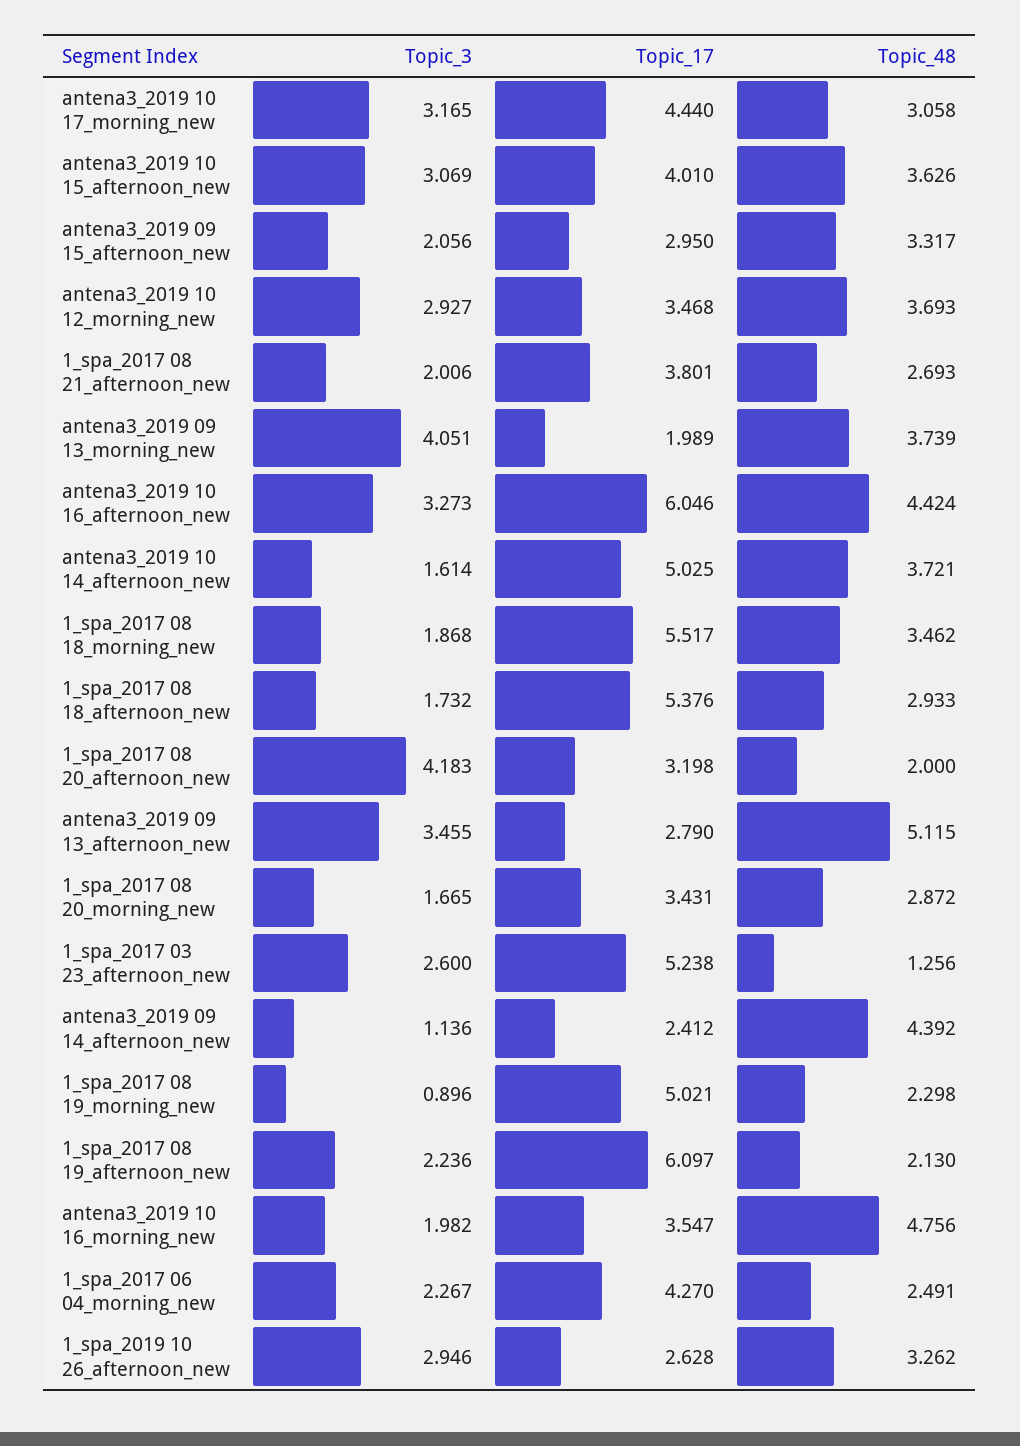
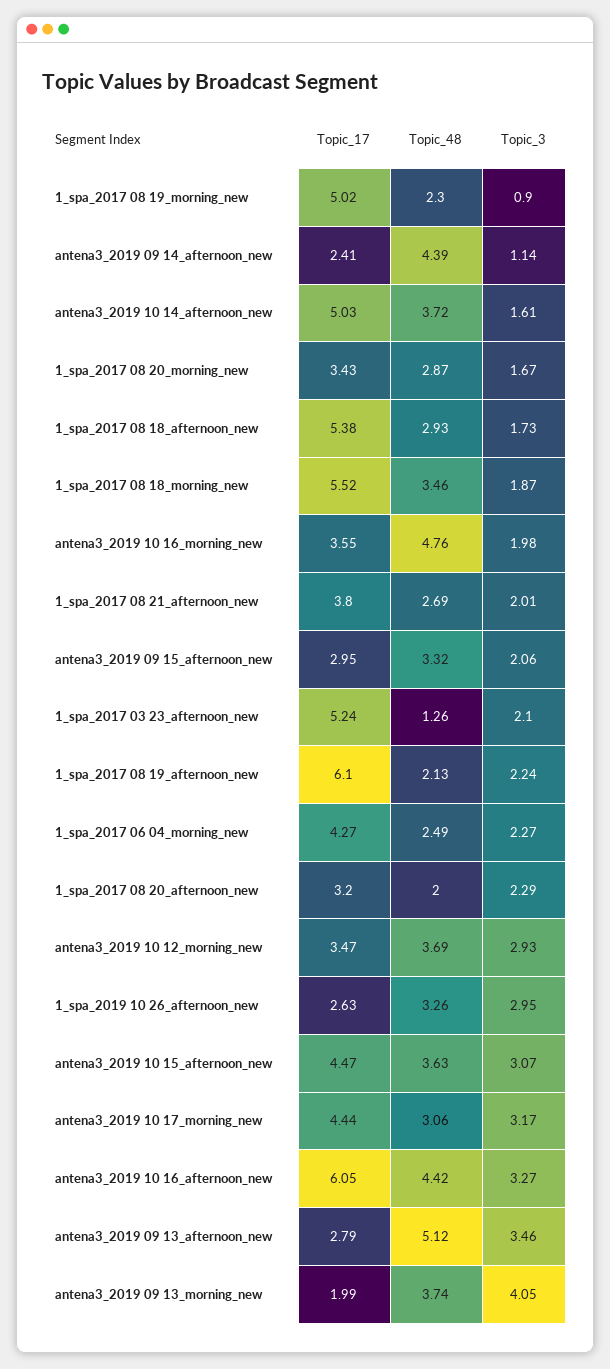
  {
    "Topic_3": {
      "antena3_2019 10 17_morning_new": 3.165,
      "antena3_2019 10 15_afternoon_new": 3.069,
      "antena3_2019 09 15_afternoon_new": 2.056,
      "antena3_2019 10 12_morning_new": 2.927,
      "1_spa_2017 08 21_afternoon_new": 2.006,
      "antena3_2019 09 13_morning_new": 4.051,
      "antena3_2019 10 16_afternoon_new": 3.273,
      "antena3_2019 10 14_afternoon_new": 1.614,
      "1_spa_2017 08 18_morning_new": 1.868,
      "1_spa_2017 08 18_afternoon_new": 1.732,
-     "1_spa_2017 08 20_afternoon_new": 4.183,
+     "1_spa_2017 08 20_afternoon_new": 2.29,
      "antena3_2019 09 13_afternoon_new": 3.455,
      "1_spa_2017 08 20_morning_new": 1.665,
-     "1_spa_2017 03 23_afternoon_new": 2.6,
+     "1_spa_2017 03 23_afternoon_new": 2.1,
      "antena3_2019 09 14_afternoon_new": 1.136,
      "1_spa_2017 08 19_morning_new": 0.896,
      "1_spa_2017 08 19_afternoon_new": 2.236,
      "antena3_2019 10 16_morning_new": 1.982,
      "1_spa_2017 06 04_morning_new": 2.267,
      "1_spa_2019 10 26_afternoon_new": 2.946
    },
    "Topic_17": {
      "antena3_2019 10 17_morning_new": 4.44,
-     "antena3_2019 10 15_afternoon_new": 4.01,
+     "antena3_2019 10 15_afternoon_new": 4.47,
      "antena3_2019 09 15_afternoon_new": 2.95,
      "antena3_2019 10 12_morning_new": 3.468,
      "1_spa_2017 08 21_afternoon_new": 3.801,
      "antena3_2019 09 13_morning_new": 1.989,
      "antena3_2019 10 16_afternoon_new": 6.046,
      "antena3_2019 10 14_afternoon_new": 5.025,
      "1_spa_2017 08 18_morning_new": 5.517,
      "1_spa_2017 08 18_afternoon_new": 5.376,
      "1_spa_2017 08 20_afternoon_new": 3.198,
      "antena3_2019 09 13_afternoon_new": 2.79,
      "1_spa_2017 08 20_morning_new": 3.431,
      "1_spa_2017 03 23_afternoon_new": 5.238,
      "antena3_2019 09 14_afternoon_new": 2.412,
      "1_spa_2017 08 19_morning_new": 5.021,
      "1_spa_2017 08 19_afternoon_new": 6.097,
      "antena3_2019 10 16_morning_new": 3.547,
      "1_spa_2017 06 04_morning_new": 4.27,
      "1_spa_2019 10 26_afternoon_new": 2.628
    },
    "Topic_48": {
      "antena3_2019 10 17_morning_new": 3.058,
      "antena3_2019 10 15_afternoon_new": 3.626,
      "antena3_2019 09 15_afternoon_new": 3.317,
      "antena3_2019 10 12_morning_new": 3.693,
      "1_spa_2017 08 21_afternoon_new": 2.693,
      "antena3_2019 09 13_morning_new": 3.739,
      "antena3_2019 10 16_afternoon_new": 4.424,
      "antena3_2019 10 14_afternoon_new": 3.721,
      "1_spa_2017 08 18_morning_new": 3.462,
      "1_spa_2017 08 18_afternoon_new": 2.933,
      "1_spa_2017 08 20_afternoon_new": 2,
      "antena3_2019 09 13_afternoon_new": 5.115,
      "1_spa_2017 08 20_morning_new": 2.872,
      "1_spa_2017 03 23_afternoon_new": 1.256,
      "antena3_2019 09 14_afternoon_new": 4.392,
      "1_spa_2017 08 19_morning_new": 2.298,
      "1_spa_2017 08 19_afternoon_new": 2.13,
      "antena3_2019 10 16_morning_new": 4.756,
      "1_spa_2017 06 04_morning_new": 2.491,
      "1_spa_2019 10 26_afternoon_new": 3.262
    }
  }

